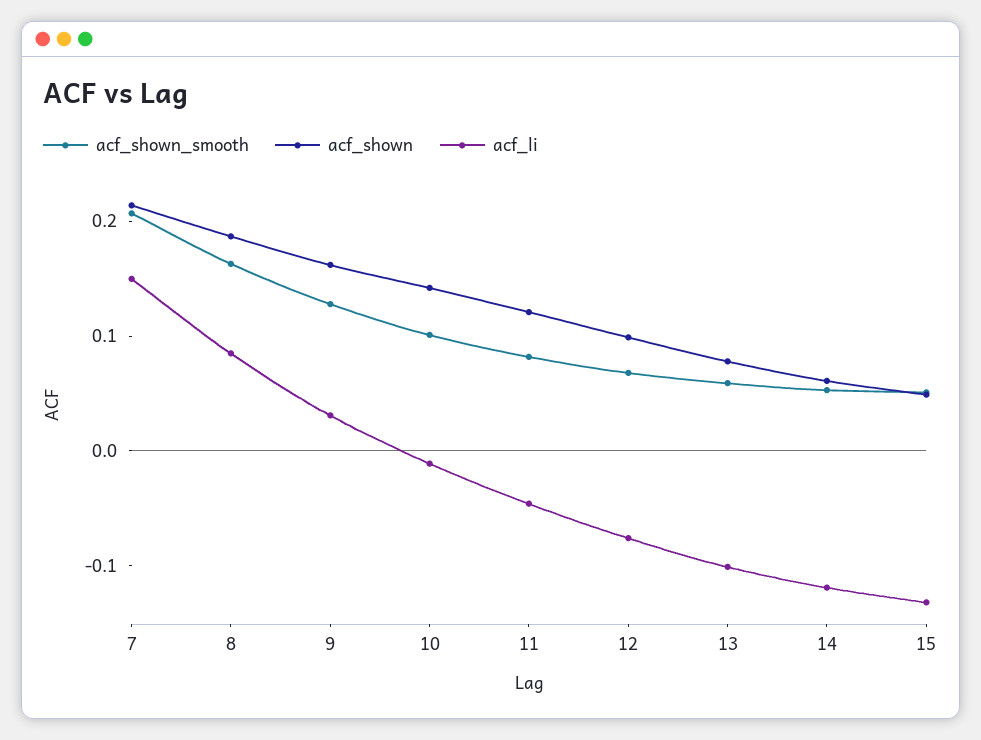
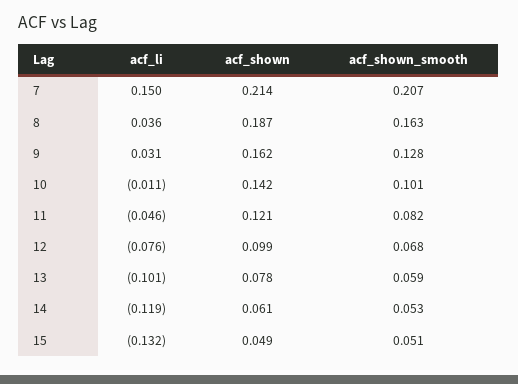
  {
    "acf_shown_smooth": {
      "7": 0.207,
      "8": 0.163,
      "9": 0.128,
      "10": 0.101,
      "11": 0.082,
      "12": 0.068,
      "13": 0.059,
      "14": 0.053,
      "15": 0.051
    },
    "acf_shown": {
      "7": 0.214,
      "8": 0.187,
      "9": 0.162,
      "10": 0.142,
      "11": 0.121,
      "12": 0.099,
      "13": 0.078,
      "14": 0.061,
      "15": 0.049
    },
    "acf_li": {
      "7": 0.15,
-     "8": 0.08,
+     "8": 0.036,
      "9": 0.031,
      "10": -0.011,
      "11": -0.046,
      "12": -0.076,
      "13": -0.101,
      "14": -0.119,
      "15": -0.132
    }
  }

